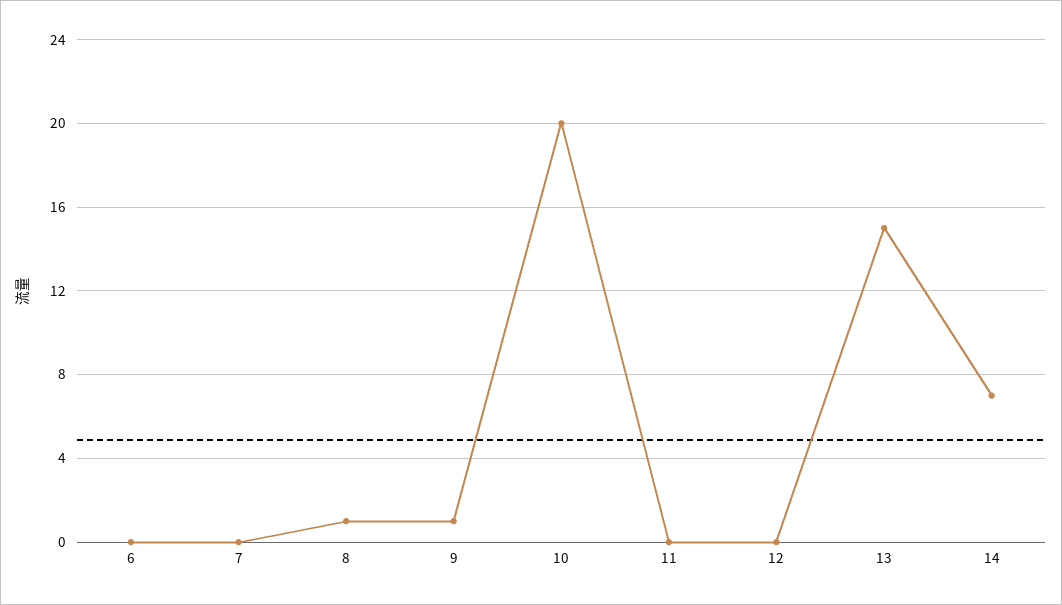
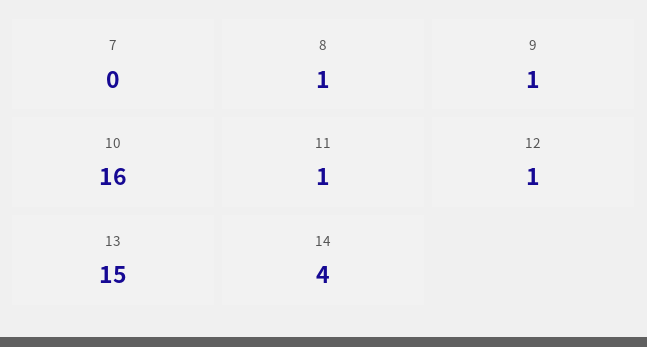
  {
-   "6": 0,
    "7": 0,
    "8": 1,
    "9": 1,
-   "10": 20,
+   "10": 16,
-   "11": 0,
+   "11": 1,
-   "12": 0,
+   "12": 1,
    "13": 15,
-   "14": 7
+   "14": 4
  }

